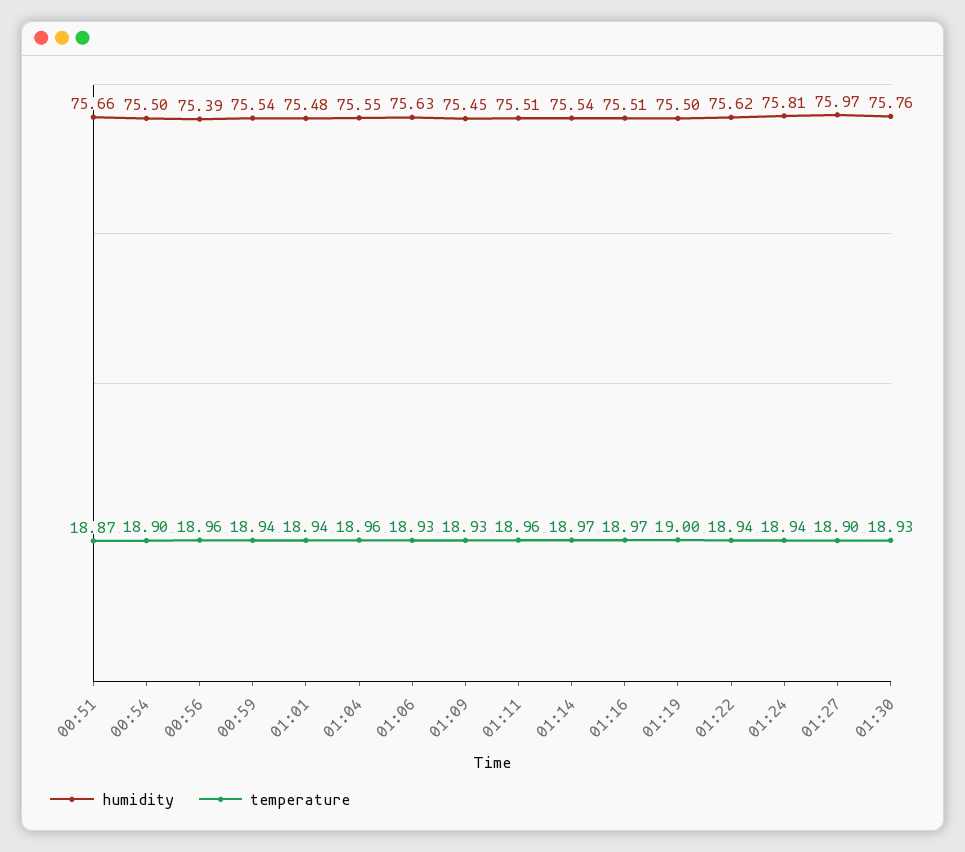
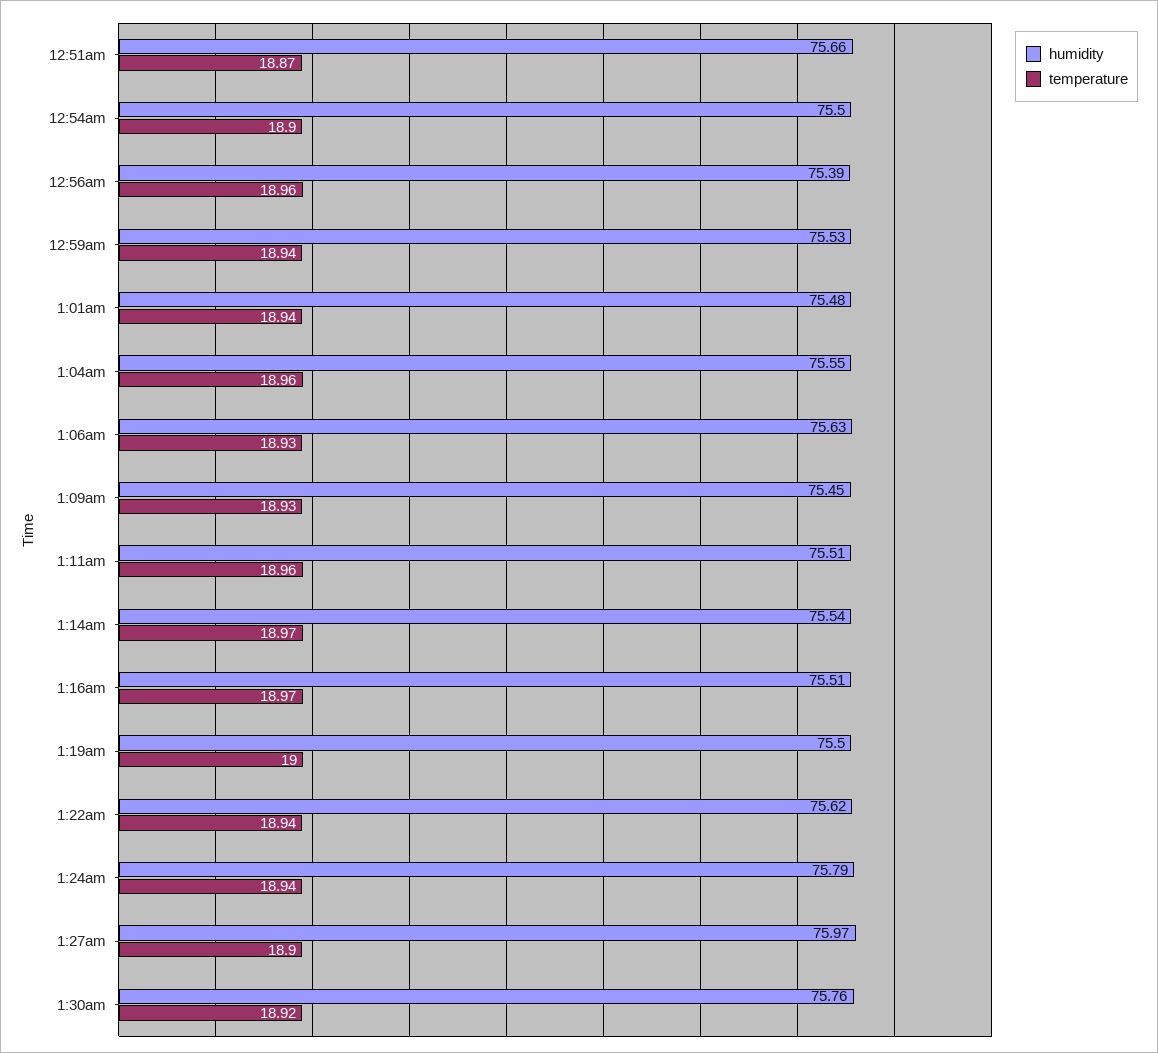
  {
    "humidity": {
      "00:51": 75.66,
      "00:54": 75.5,
      "00:56": 75.39,
-     "00:59": 75.54,
+     "00:59": 75.53,
      "01:01": 75.48,
      "01:04": 75.55,
      "01:06": 75.63,
      "01:09": 75.45,
      "01:11": 75.51,
      "01:14": 75.54,
      "01:16": 75.51,
      "01:19": 75.5,
      "01:22": 75.62,
-     "01:24": 75.81,
+     "01:24": 75.79,
      "01:27": 75.97,
      "01:30": 75.76
    },
    "temperature": {
      "00:51": 18.87,
      "00:54": 18.9,
      "00:56": 18.96,
      "00:59": 18.94,
      "01:01": 18.94,
      "01:04": 18.96,
      "01:06": 18.93,
      "01:09": 18.93,
      "01:11": 18.96,
      "01:14": 18.97,
      "01:16": 18.97,
      "01:19": 19,
      "01:22": 18.94,
      "01:24": 18.94,
      "01:27": 18.9,
-     "01:30": 18.93
+     "01:30": 18.92
    }
  }

